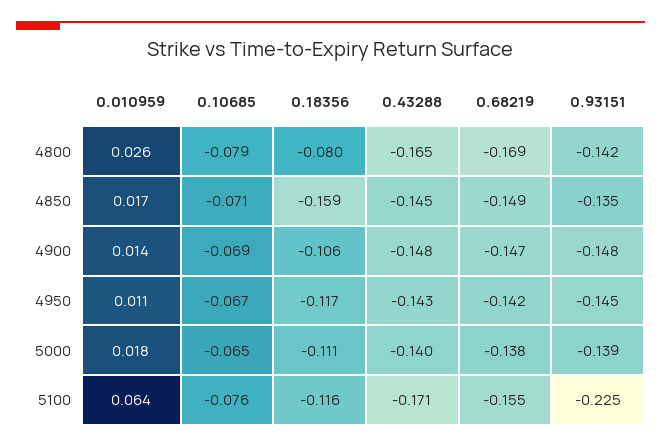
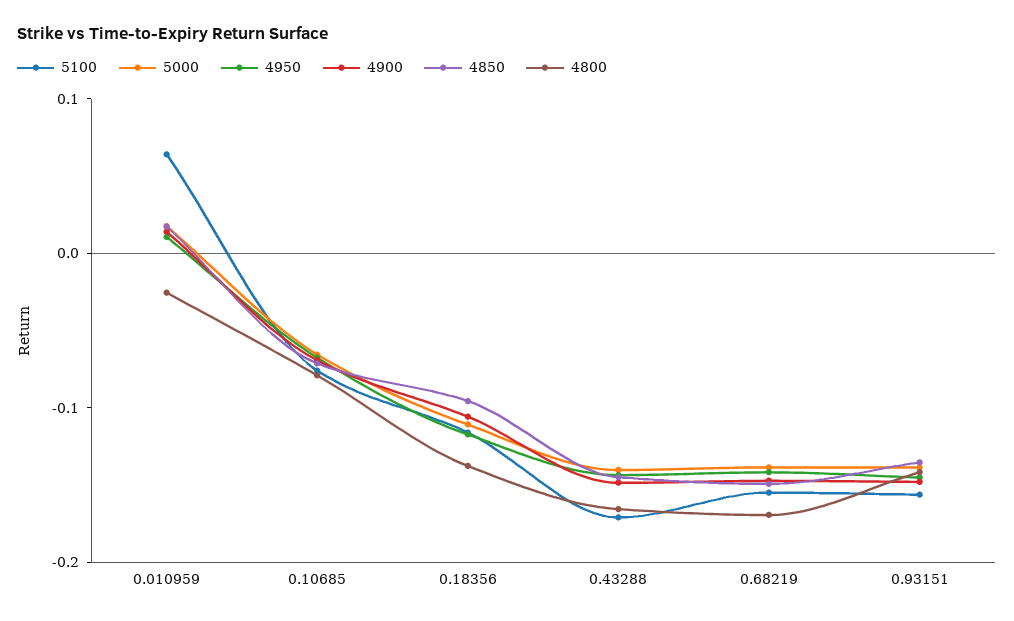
  {
    "4800": {
-     "0.010959": 0.026,
+     "0.010959": -0.02,
      "0.10685": -0.079,
-     "0.18356": -0.08,
+     "0.18356": -0.14,
      "0.43288": -0.165,
      "0.68219": -0.169,
      "0.93151": -0.142
    },
    "4850": {
      "0.010959": 0.017,
      "0.10685": -0.071,
-     "0.18356": -0.159,
+     "0.18356": -0.1,
      "0.43288": -0.145,
      "0.68219": -0.149,
      "0.93151": -0.135
    },
    "4900": {
      "0.010959": 0.014,
      "0.10685": -0.069,
      "0.18356": -0.106,
      "0.43288": -0.148,
      "0.68219": -0.147,
      "0.93151": -0.148
    },
    "4950": {
      "0.010959": 0.011,
      "0.10685": -0.067,
      "0.18356": -0.117,
      "0.43288": -0.143,
      "0.68219": -0.142,
      "0.93151": -0.145
    },
    "5000": {
      "0.010959": 0.018,
      "0.10685": -0.065,
      "0.18356": -0.111,
      "0.43288": -0.14,
      "0.68219": -0.138,
      "0.93151": -0.139
    },
    "5100": {
      "0.010959": 0.064,
      "0.10685": -0.076,
      "0.18356": -0.116,
      "0.43288": -0.171,
      "0.68219": -0.155,
-     "0.93151": -0.225
+     "0.93151": -0.16
    }
  }

